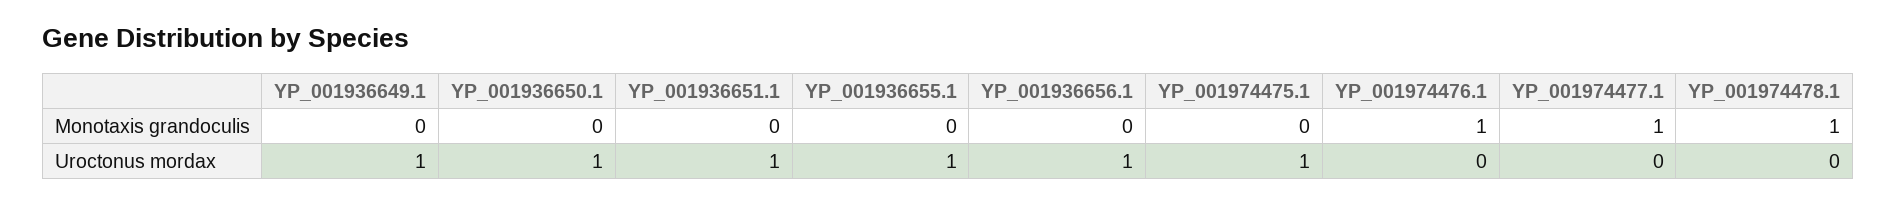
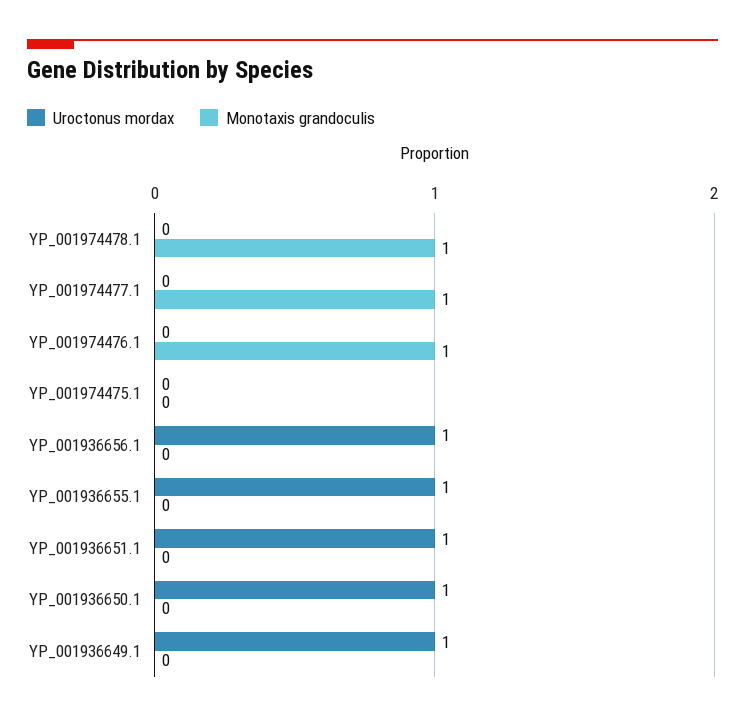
  {
    "Monotaxis grandoculis": {
      "YP_001936649.1": 0,
      "YP_001936650.1": 0,
      "YP_001936651.1": 0,
      "YP_001936655.1": 0,
      "YP_001936656.1": 0,
      "YP_001974475.1": 0,
      "YP_001974476.1": 1,
      "YP_001974477.1": 1,
      "YP_001974478.1": 1
    },
    "Uroctonus mordax": {
      "YP_001936649.1": 1,
      "YP_001936650.1": 1,
      "YP_001936651.1": 1,
      "YP_001936655.1": 1,
      "YP_001936656.1": 1,
-     "YP_001974475.1": 1,
+     "YP_001974475.1": 0,
      "YP_001974476.1": 0,
      "YP_001974477.1": 0,
      "YP_001974478.1": 0
    }
  }

